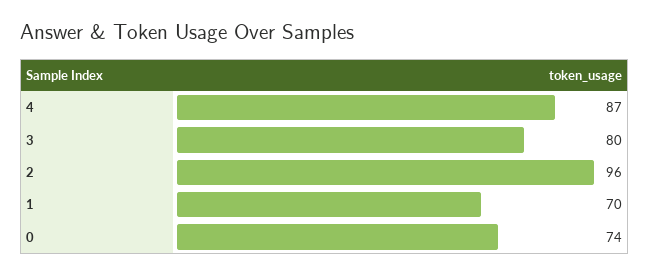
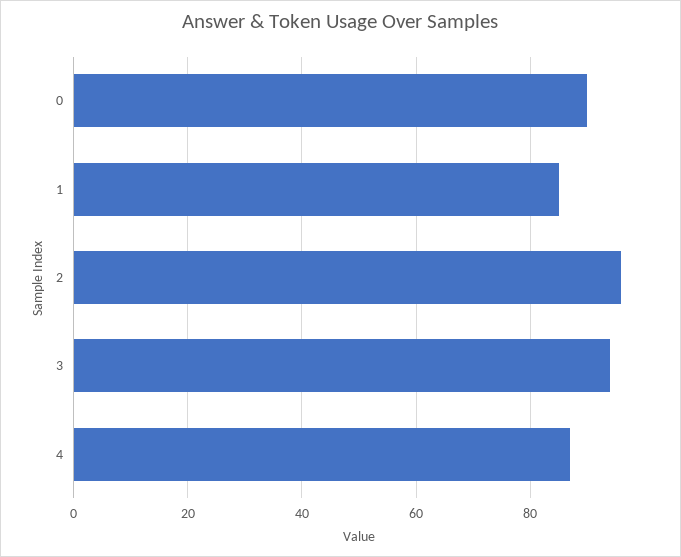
  {
    "4": 87,
-   "3": 80,
+   "3": 95,
    "2": 96,
-   "1": 70,
+   "1": 85,
-   "0": 74
+   "0": 90
  }

